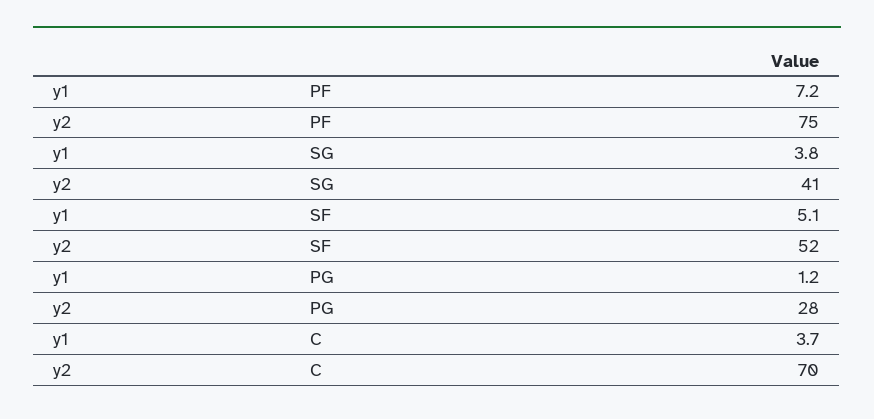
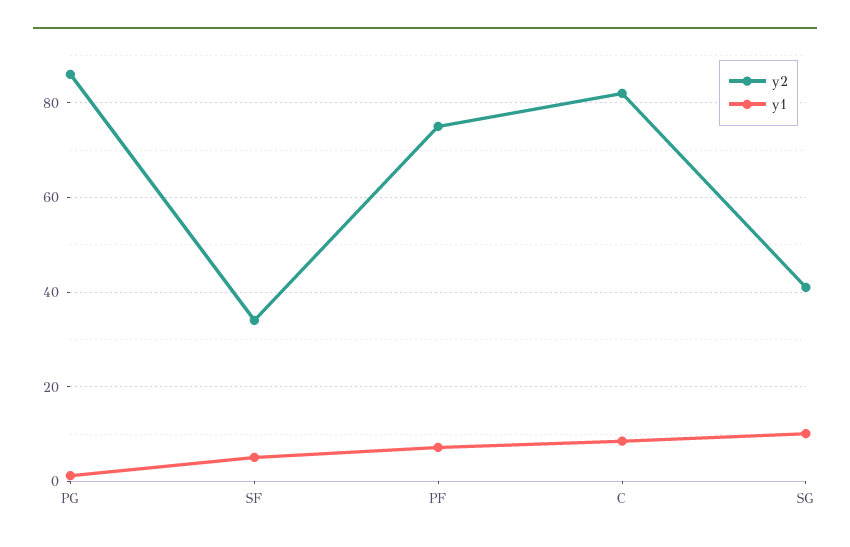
  {
    "y1": {
      "PF": 7.2,
-     "SG": 3.8,
+     "SG": 10,
      "SF": 5.1,
      "PG": 1.2,
-     "C": 3.7
+     "C": 8
    },
    "y2": {
      "PF": 75,
      "SG": 41,
-     "SF": 52,
+     "SF": 34,
-     "PG": 28,
+     "PG": 86,
-     "C": 70
+     "C": 82
    }
  }

